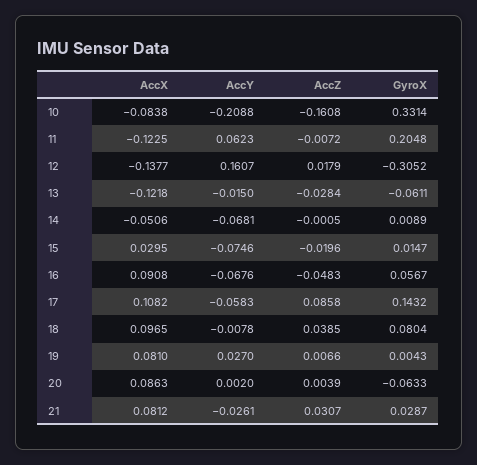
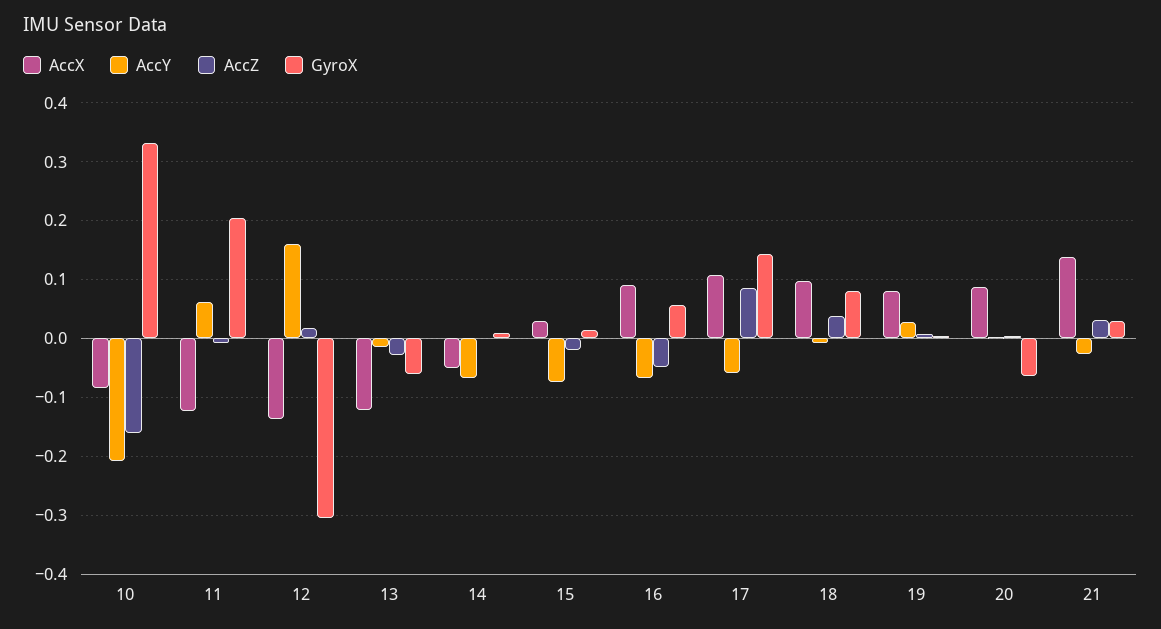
  {
    "AccX": {
      "10": -0.0838,
      "11": -0.1225,
      "12": -0.1377,
      "13": -0.1218,
      "14": -0.0506,
      "15": 0.0295,
      "16": 0.0908,
      "17": 0.1082,
      "18": 0.0965,
      "19": 0.081,
      "20": 0.0863,
-     "21": 0.0812
+     "21": 0.14
    },
    "AccY": {
      "10": -0.2088,
      "11": 0.0623,
      "12": 0.1607,
      "13": -0.015,
      "14": -0.0681,
      "15": -0.0746,
      "16": -0.0676,
      "17": -0.0583,
      "18": -0.0078,
      "19": 0.027,
      "20": 0.002,
      "21": -0.0261
    },
    "AccZ": {
      "10": -0.1608,
      "11": -0.0072,
      "12": 0.0179,
      "13": -0.0284,
      "14": -0.0005,
      "15": -0.0196,
      "16": -0.0483,
      "17": 0.0858,
      "18": 0.0385,
      "19": 0.0066,
      "20": 0.0039,
      "21": 0.0307
    },
    "GyroX": {
      "10": 0.3314,
      "11": 0.2048,
      "12": -0.3052,
      "13": -0.0611,
      "14": 0.0089,
      "15": 0.0147,
      "16": 0.0567,
      "17": 0.1432,
      "18": 0.0804,
      "19": 0.0043,
      "20": -0.0633,
      "21": 0.0287
    }
  }

